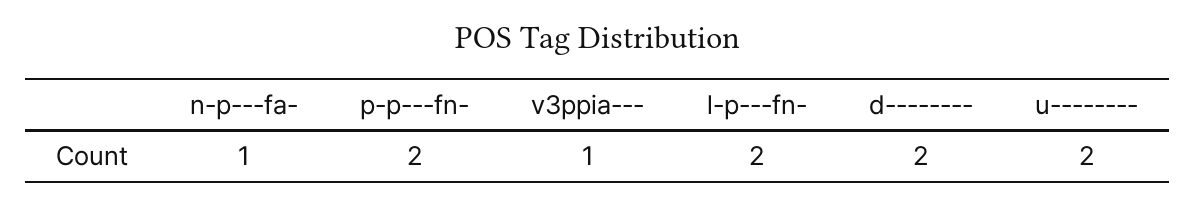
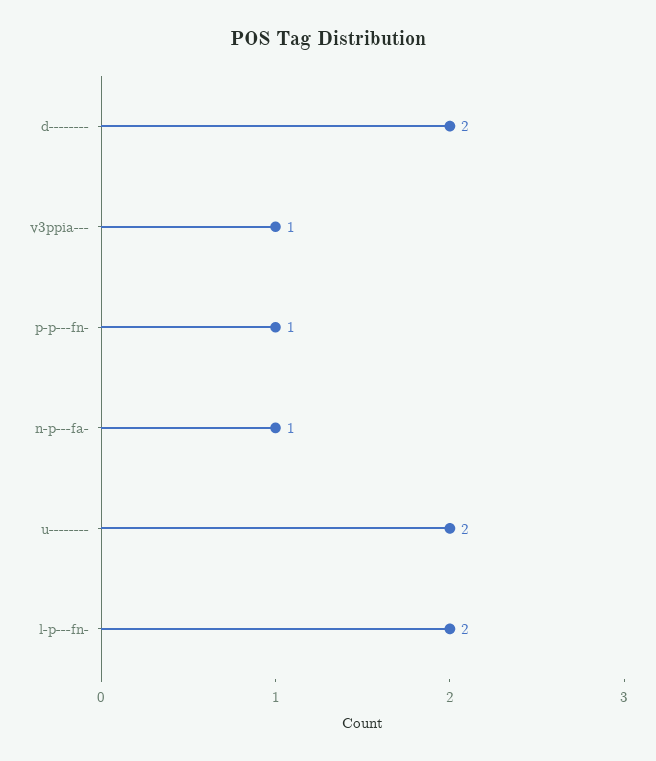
  {
    "n-p---fa-": 1,
-   "p-p---fn-": 2,
+   "p-p---fn-": 1,
    "v3ppia---": 1,
    "l-p---fn-": 2,
    "d--------": 2,
    "u--------": 2
  }

